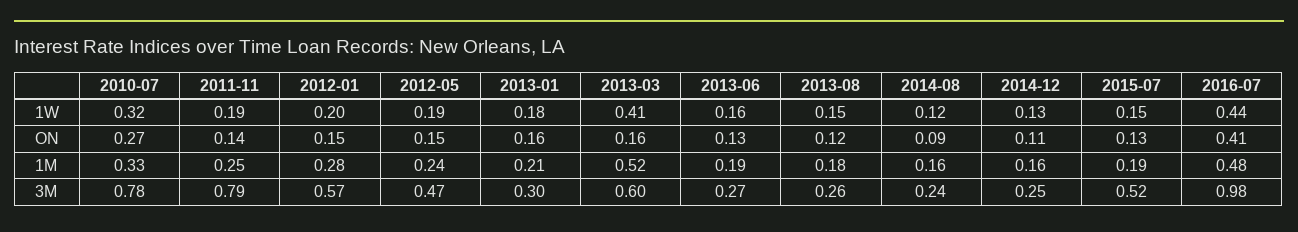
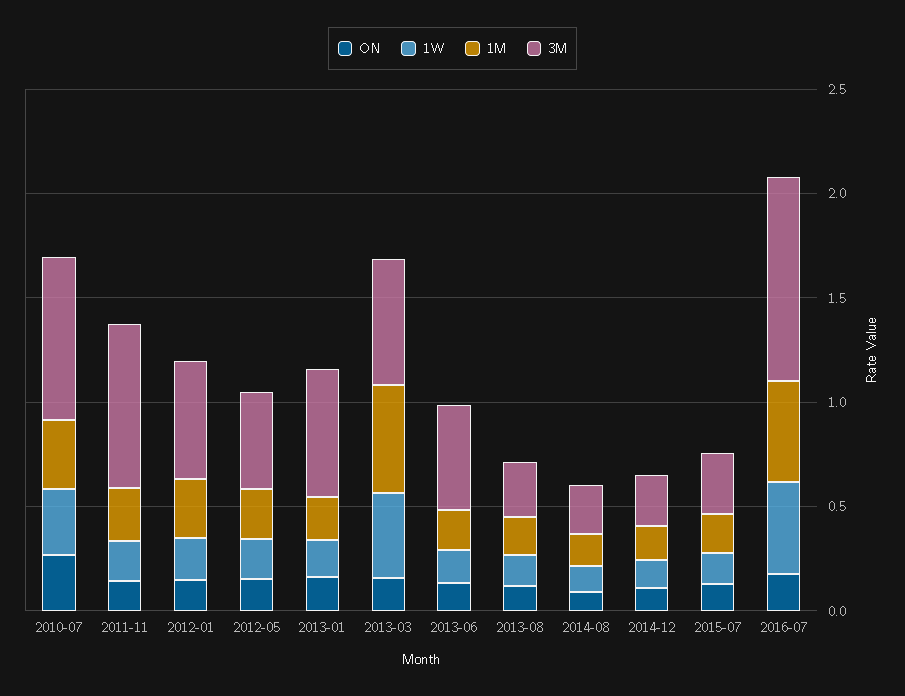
  {
    "1W": {
      "2010-07": 0.32,
      "2011-11": 0.19,
      "2012-01": 0.2,
      "2012-05": 0.19,
      "2013-01": 0.18,
      "2013-03": 0.41,
      "2013-06": 0.16,
      "2013-08": 0.15,
      "2014-08": 0.12,
      "2014-12": 0.13,
      "2015-07": 0.15,
      "2016-07": 0.44
    },
    "ON": {
      "2010-07": 0.27,
      "2011-11": 0.14,
      "2012-01": 0.15,
      "2012-05": 0.15,
      "2013-01": 0.16,
      "2013-03": 0.16,
      "2013-06": 0.13,
      "2013-08": 0.12,
      "2014-08": 0.09,
      "2014-12": 0.11,
      "2015-07": 0.13,
-     "2016-07": 0.41
+     "2016-07": 0.2
    },
    "1M": {
      "2010-07": 0.33,
      "2011-11": 0.25,
      "2012-01": 0.28,
      "2012-05": 0.24,
      "2013-01": 0.21,
      "2013-03": 0.52,
      "2013-06": 0.19,
      "2013-08": 0.18,
      "2014-08": 0.16,
      "2014-12": 0.16,
      "2015-07": 0.19,
      "2016-07": 0.48
    },
    "3M": {
      "2010-07": 0.78,
      "2011-11": 0.79,
      "2012-01": 0.57,
      "2012-05": 0.47,
-     "2013-01": 0.3,
+     "2013-01": 0.6,
      "2013-03": 0.6,
-     "2013-06": 0.27,
+     "2013-06": 0.5,
      "2013-08": 0.26,
      "2014-08": 0.24,
      "2014-12": 0.25,
-     "2015-07": 0.52,
+     "2015-07": 0.3,
      "2016-07": 0.98
    }
  }

